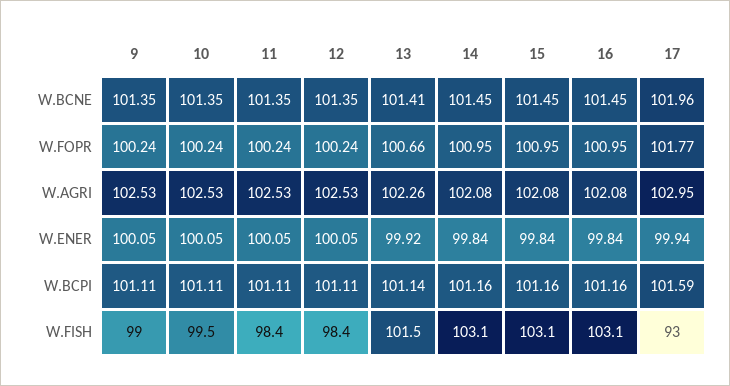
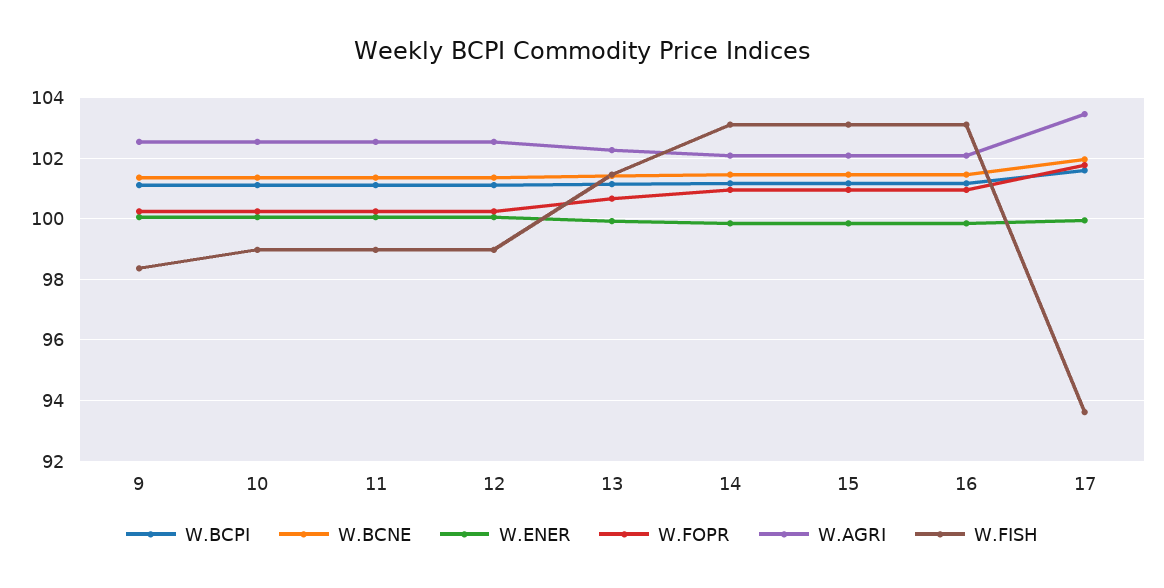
  {
    "W.BCNE": {
      "9": 101.35,
      "10": 101.35,
      "11": 101.35,
      "12": 101.35,
      "13": 101.41,
      "14": 101.45,
      "15": 101.45,
      "16": 101.45,
      "17": 101.96
    },
    "W.FOPR": {
      "9": 100.24,
      "10": 100.24,
      "11": 100.24,
      "12": 100.24,
      "13": 100.66,
      "14": 100.95,
      "15": 100.95,
      "16": 100.95,
      "17": 101.77
    },
    "W.AGRI": {
      "9": 102.53,
      "10": 102.53,
      "11": 102.53,
      "12": 102.53,
      "13": 102.26,
      "14": 102.08,
      "15": 102.08,
      "16": 102.08,
-     "17": 102.95
+     "17": 103.4
    },
    "W.ENER": {
      "9": 100.05,
      "10": 100.05,
      "11": 100.05,
      "12": 100.05,
      "13": 99.92,
      "14": 99.84,
      "15": 99.84,
      "16": 99.84,
      "17": 99.94
    },
    "W.BCPI": {
      "9": 101.11,
      "10": 101.11,
      "11": 101.11,
      "12": 101.11,
      "13": 101.14,
      "14": 101.16,
      "15": 101.16,
      "16": 101.16,
      "17": 101.59
    },
    "W.FISH": {
-     "9": 99,
+     "9": 98.4,
-     "10": 99.5,
+     "10": 99,
-     "11": 98.4,
+     "11": 99,
-     "12": 98.4,
+     "12": 99,
      "13": 101.5,
      "14": 103.1,
      "15": 103.1,
      "16": 103.1,
-     "17": 93
+     "17": 93.6
    }
  }

